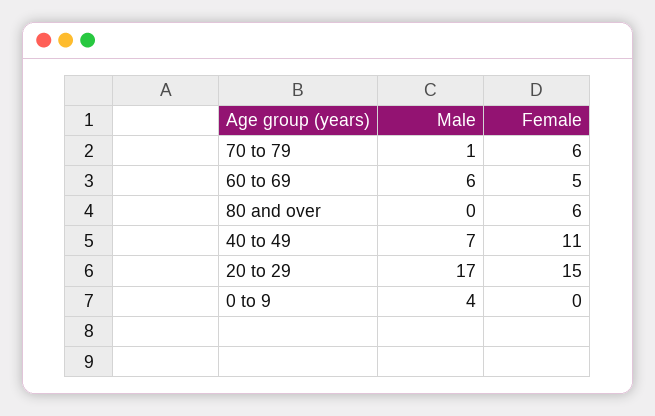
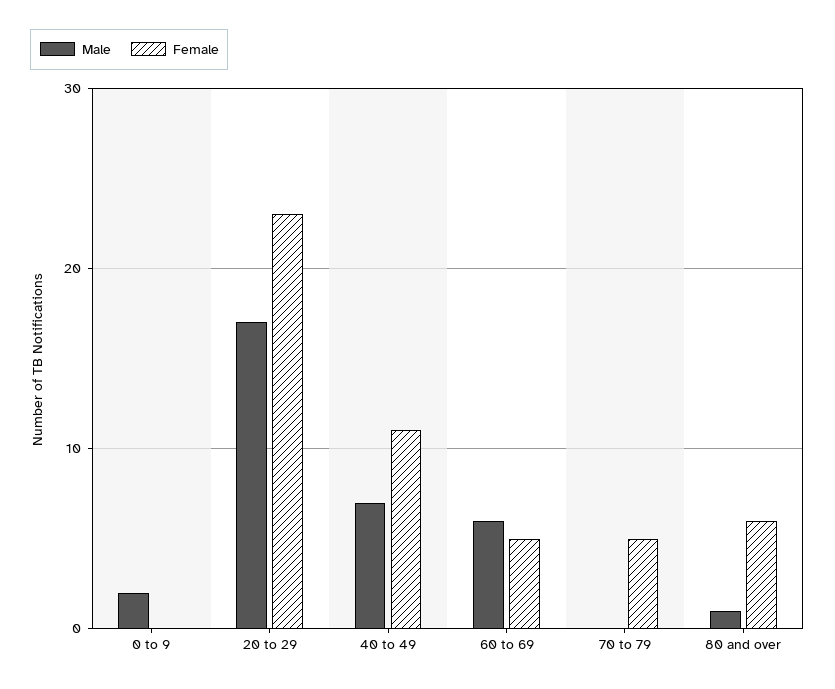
  {
    "Male": {
-     "70 to 79": 1,
+     "70 to 79": 0,
      "60 to 69": 6,
-     "80 and over": 0,
+     "80 and over": 1,
      "40 to 49": 7,
      "20 to 29": 17,
-     "0 to 9": 4
+     "0 to 9": 2
    },
    "Female": {
-     "70 to 79": 6,
+     "70 to 79": 5,
      "60 to 69": 5,
      "80 and over": 6,
      "40 to 49": 11,
-     "20 to 29": 15,
+     "20 to 29": 23,
      "0 to 9": 0
    }
  }

